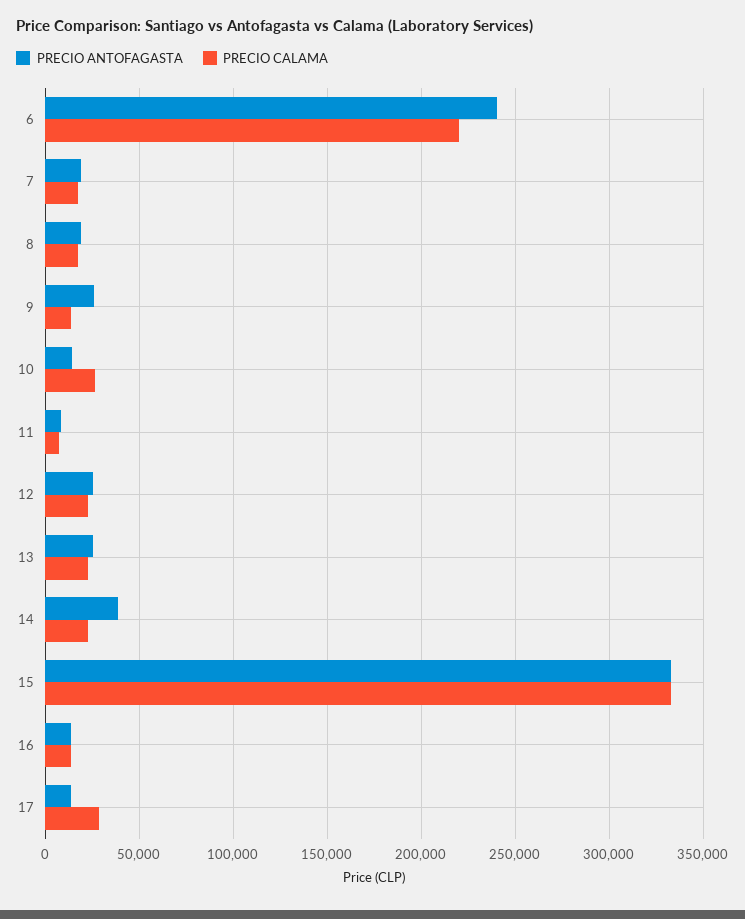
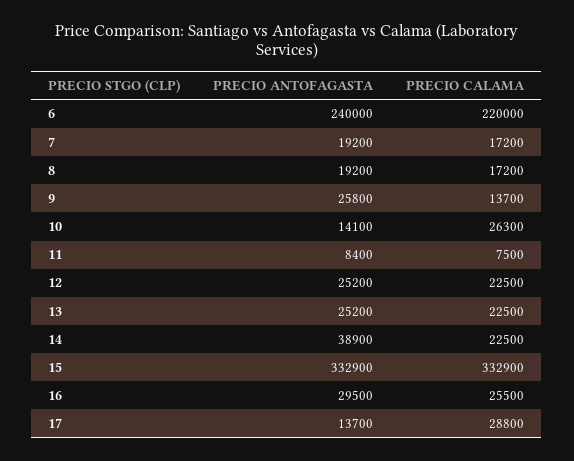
  {
    "PRECIO ANTOFAGASTA": {
      "6": 240000,
      "7": 19200,
      "8": 19200,
      "9": 25800,
      "10": 14100,
      "11": 8400,
      "12": 25200,
      "13": 25200,
      "14": 38900,
      "15": 332900,
-     "16": 15000,
+     "16": 29500,
      "17": 13700
    },
    "PRECIO CALAMA": {
      "6": 220000,
      "7": 17200,
      "8": 17200,
      "9": 13700,
      "10": 26300,
      "11": 7500,
      "12": 22500,
      "13": 22500,
      "14": 22500,
      "15": 332900,
-     "16": 15000,
+     "16": 25500,
      "17": 28800
    }
  }

